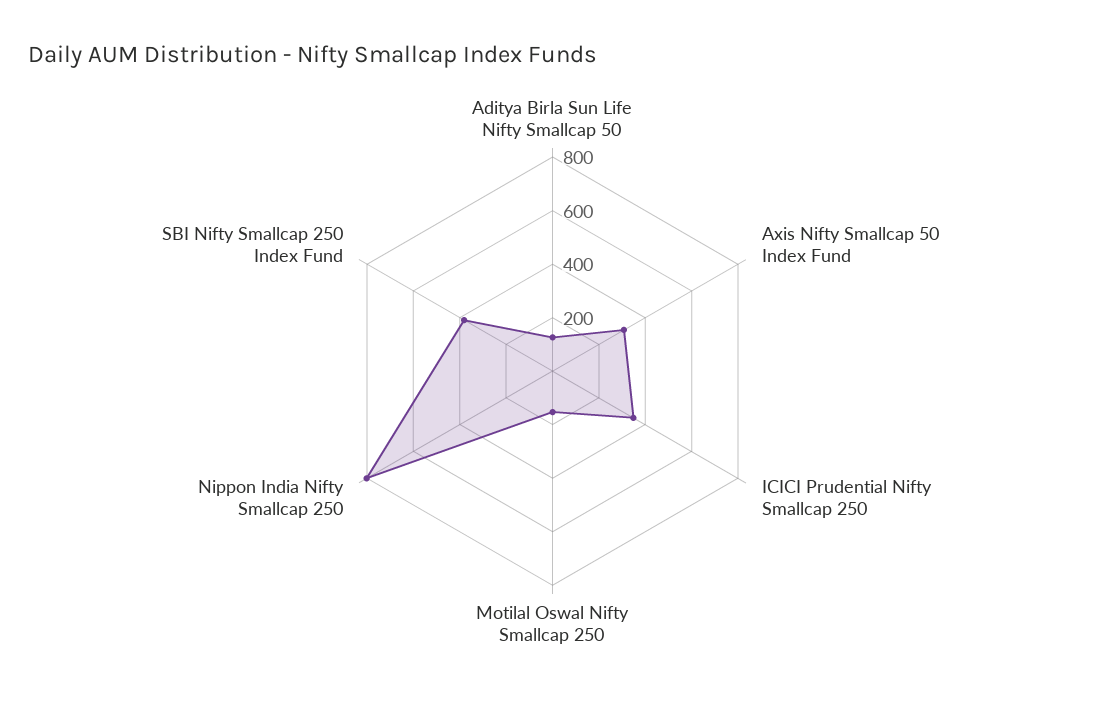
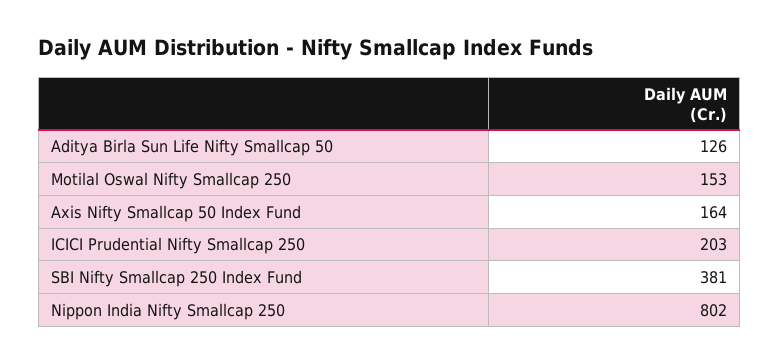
  {
    "Aditya Birla Sun Life Nifty Smallcap 50": 126,
-   "Axis Nifty Smallcap 50 Index Fund": 300,
+   "Axis Nifty Smallcap 50 Index Fund": 164,
-   "ICICI Prudential Nifty Smallcap 250": 350,
+   "ICICI Prudential Nifty Smallcap 250": 203,
    "Motilal Oswal Nifty Smallcap 250": 153,
    "Nippon India Nifty Smallcap 250": 802,
    "SBI Nifty Smallcap 250 Index Fund": 381
  }

